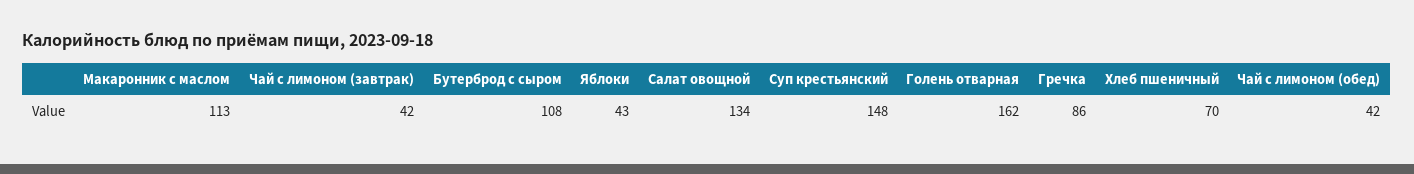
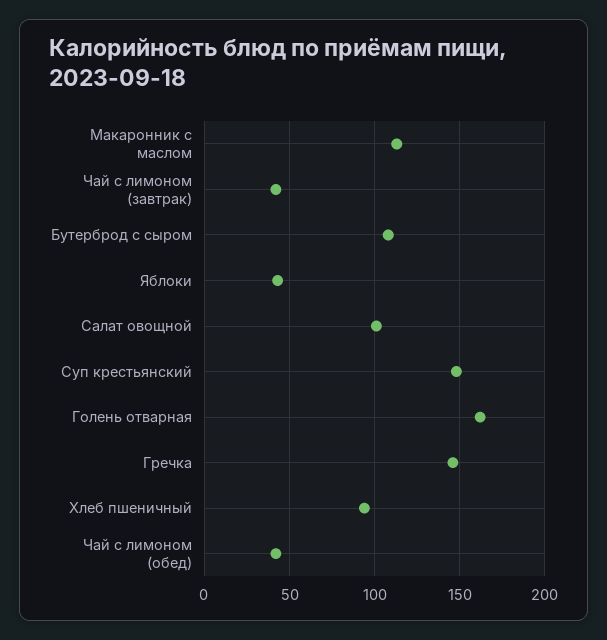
  {
    "Макаронник с маслом": 113,
    "Чай с лимоном (завтрак)": 42,
    "Бутерброд с сыром": 108,
    "Яблоки": 43,
-   "Салат овощной": 134,
+   "Салат овощной": 100,
    "Суп крестьянский": 148,
    "Голень отварная": 162,
-   "Гречка": 86,
+   "Гречка": 145,
-   "Хлеб пшеничный": 70,
+   "Хлеб пшеничный": 95,
    "Чай с лимоном (обед)": 42
  }

